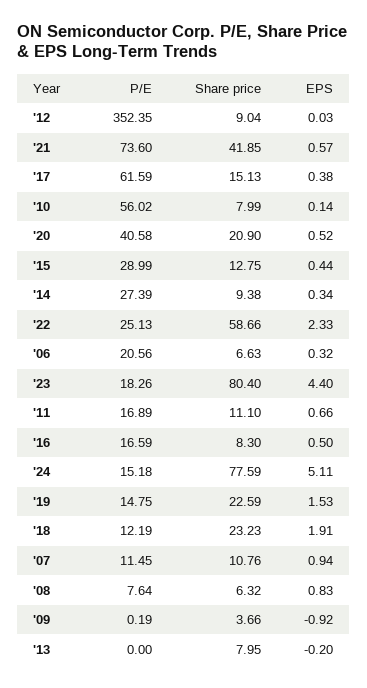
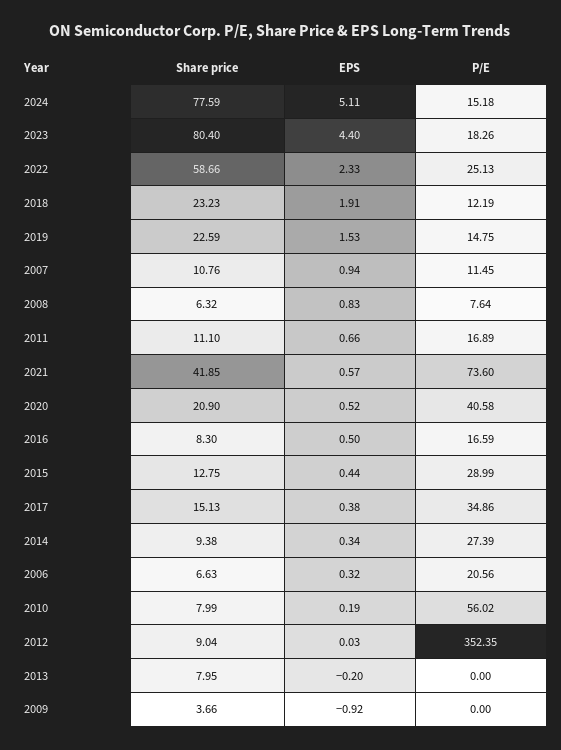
  {
    "P/E": {
      "'12": 352.35,
      "'21": 73.6,
-     "'17": 61.59,
+     "'17": 34.86,
      "'10": 56.02,
      "'20": 40.58,
      "'15": 28.99,
      "'14": 27.39,
      "'22": 25.13,
      "'06": 20.56,
      "'23": 18.26,
      "'11": 16.89,
      "'16": 16.59,
      "'24": 15.18,
      "'19": 14.75,
      "'18": 12.19,
      "'07": 11.45,
      "'08": 7.64,
-     "'09": 0.19,
+     "'09": 0,
      "'13": 0
    },
    "Share price": {
      "'12": 9.04,
      "'21": 41.85,
      "'17": 15.13,
      "'10": 7.99,
      "'20": 20.9,
      "'15": 12.75,
      "'14": 9.38,
      "'22": 58.66,
      "'06": 6.63,
      "'23": 80.4,
      "'11": 11.1,
      "'16": 8.3,
      "'24": 77.59,
      "'19": 22.59,
      "'18": 23.23,
      "'07": 10.76,
      "'08": 6.32,
      "'09": 3.66,
      "'13": 7.95
    },
    "EPS": {
      "'12": 0.03,
      "'21": 0.57,
      "'17": 0.38,
-     "'10": 0.14,
+     "'10": 0.19,
      "'20": 0.52,
      "'15": 0.44,
      "'14": 0.34,
      "'22": 2.33,
      "'06": 0.32,
      "'23": 4.4,
      "'11": 0.66,
      "'16": 0.5,
      "'24": 5.11,
      "'19": 1.53,
      "'18": 1.91,
      "'07": 0.94,
      "'08": 0.83,
      "'09": -0.92,
      "'13": -0.2
    }
  }

